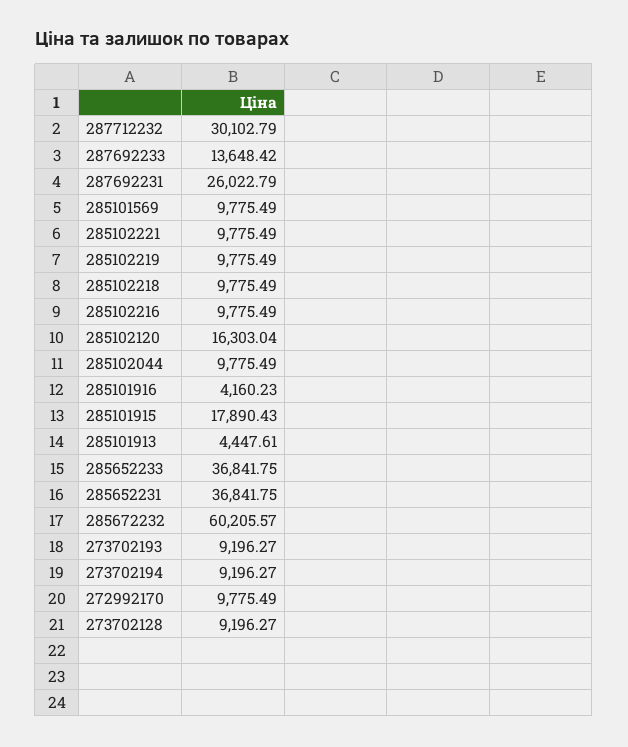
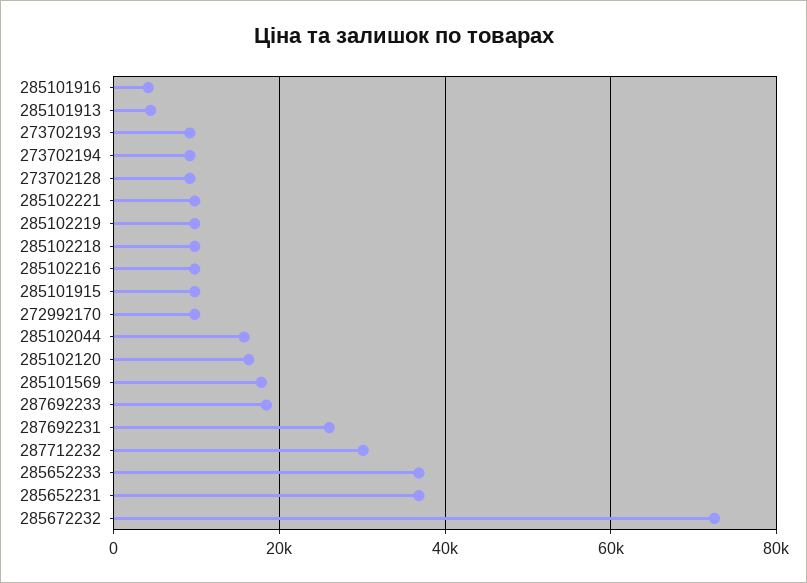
  {
    "287712232": 30102.79,
-   "287692233": 13648.42,
+   "287692233": 18000,
    "287692231": 26022.79,
-   "285101569": 9775.49,
+   "285101569": 18000,
    "285102221": 9775.49,
    "285102219": 9775.49,
    "285102218": 9775.49,
    "285102216": 9775.49,
    "285102120": 16303.04,
-   "285102044": 9775.49,
+   "285102044": 16000,
    "285101916": 4160.23,
-   "285101915": 17890.43,
+   "285101915": 10000,
    "285101913": 4447.61,
    "285652233": 36841.75,
    "285652231": 36841.75,
-   "285672232": 60205.57,
+   "285672232": 72000,
    "273702193": 9196.27,
    "273702194": 9196.27,
    "272992170": 9775.49,
    "273702128": 9196.27
  }

